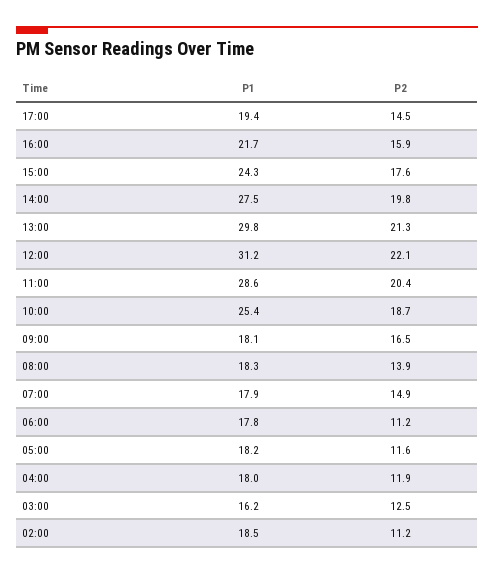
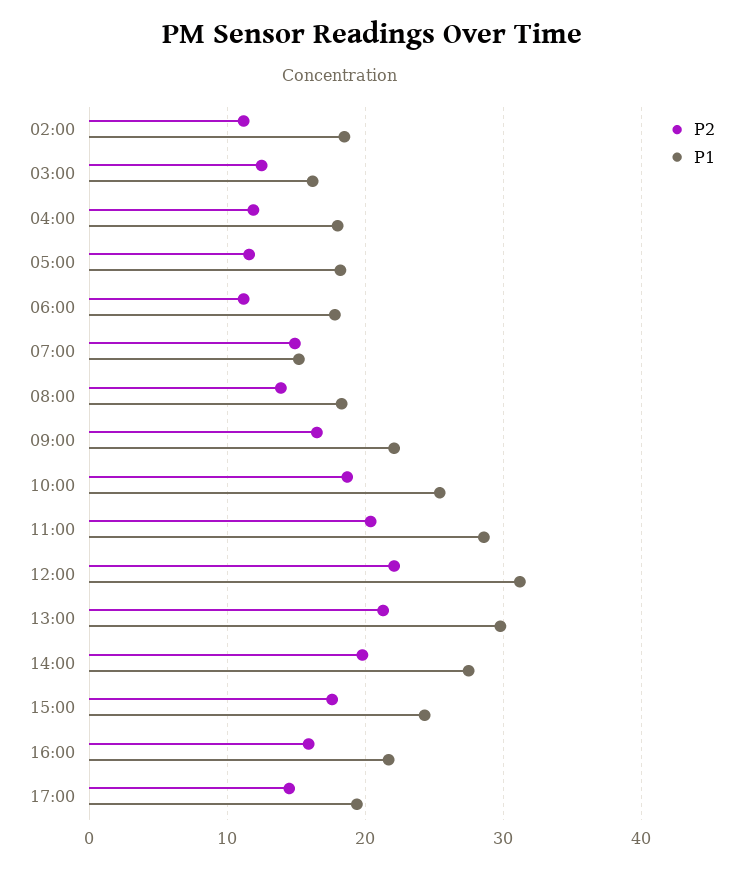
  {
    "P1": {
      "17:00": 19.4,
      "16:00": 21.7,
      "15:00": 24.3,
      "14:00": 27.5,
      "13:00": 29.8,
      "12:00": 31.2,
      "11:00": 28.6,
      "10:00": 25.4,
-     "09:00": 18.1,
+     "09:00": 22,
      "08:00": 18.3,
-     "07:00": 17.9,
+     "07:00": 15,
      "06:00": 17.8,
      "05:00": 18.2,
      "04:00": 18,
      "03:00": 16.2,
      "02:00": 18.5
    },
    "P2": {
      "17:00": 14.5,
      "16:00": 15.9,
      "15:00": 17.6,
      "14:00": 19.8,
      "13:00": 21.3,
      "12:00": 22.1,
      "11:00": 20.4,
      "10:00": 18.7,
      "09:00": 16.5,
      "08:00": 13.9,
      "07:00": 14.9,
      "06:00": 11.2,
      "05:00": 11.6,
      "04:00": 11.9,
      "03:00": 12.5,
      "02:00": 11.2
    }
  }

